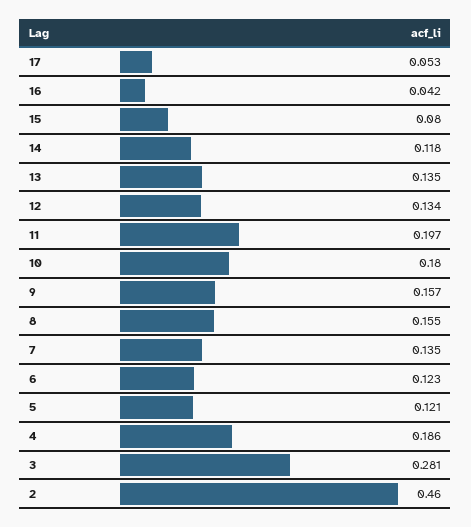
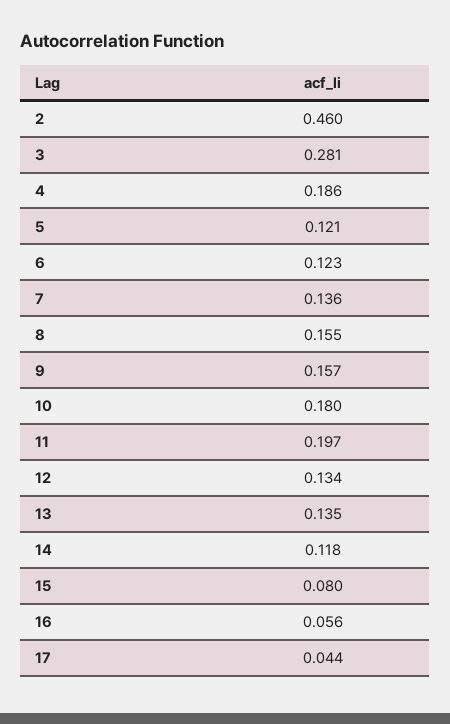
  {
-   "17": 0.053,
+   "17": 0.044,
-   "16": 0.042,
+   "16": 0.056,
    "15": 0.08,
    "14": 0.118,
    "13": 0.135,
    "12": 0.134,
    "11": 0.197,
    "10": 0.18,
    "9": 0.157,
    "8": 0.155,
-   "7": 0.135,
+   "7": 0.136,
    "6": 0.123,
    "5": 0.121,
    "4": 0.186,
    "3": 0.281,
    "2": 0.46
  }

